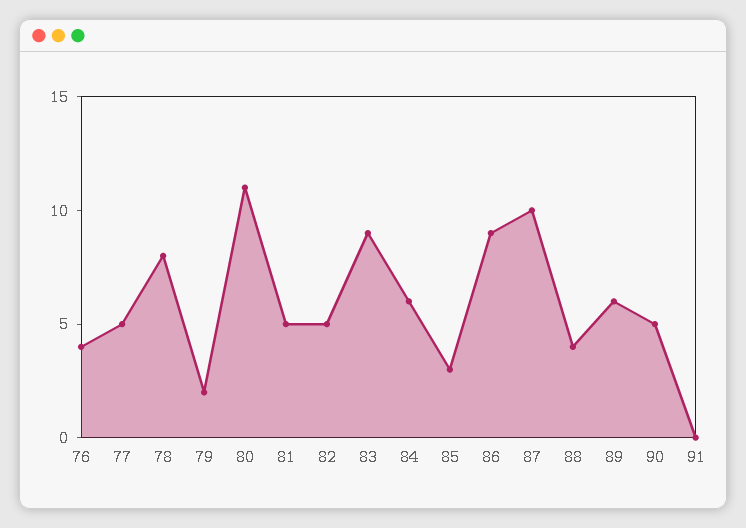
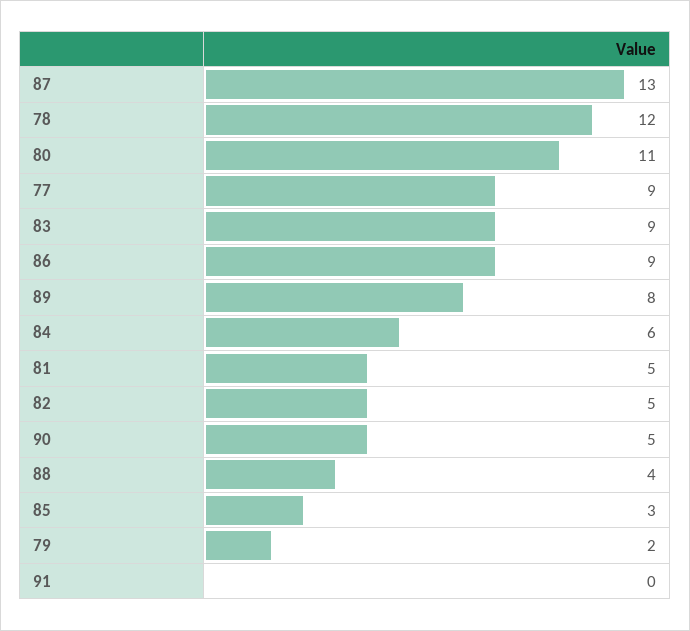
  {
-   "76": 4,
-   "77": 5,
+   "77": 9,
-   "78": 8,
+   "78": 12,
    "79": 2,
    "80": 11,
    "81": 5,
    "82": 5,
    "83": 9,
    "84": 6,
    "85": 3,
    "86": 9,
-   "87": 10,
+   "87": 13,
    "88": 4,
-   "89": 6,
+   "89": 8,
    "90": 5,
    "91": 0
  }

